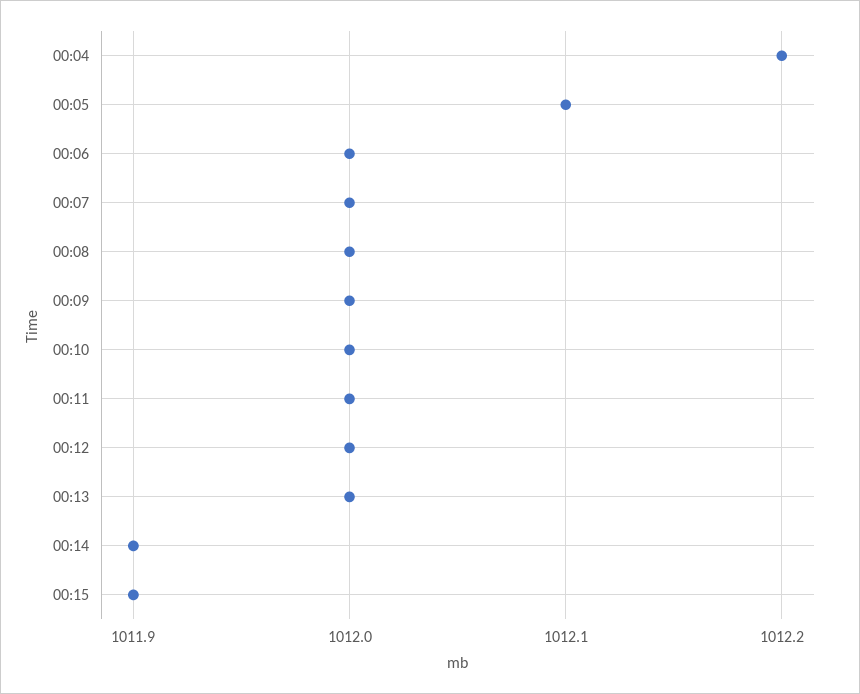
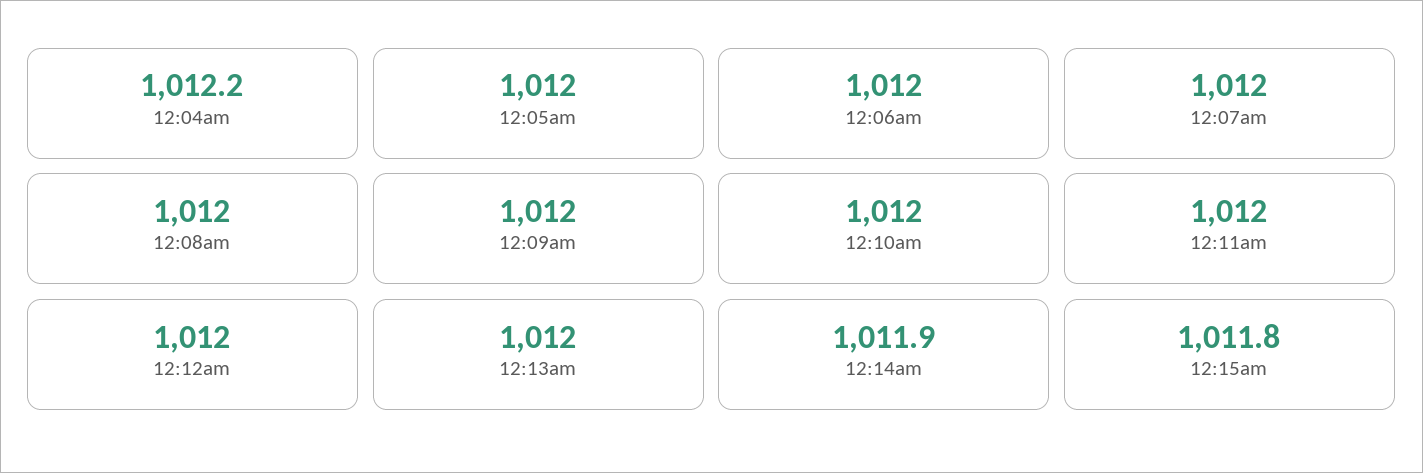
  {
    "00:04": 1012.2,
-   "00:05": 1012.1,
+   "00:05": 1012,
    "00:06": 1012,
    "00:07": 1012,
    "00:08": 1012,
    "00:09": 1012,
    "00:10": 1012,
    "00:11": 1012,
    "00:12": 1012,
    "00:13": 1012,
    "00:14": 1011.9,
-   "00:15": 1011.9
+   "00:15": 1011.8
  }

